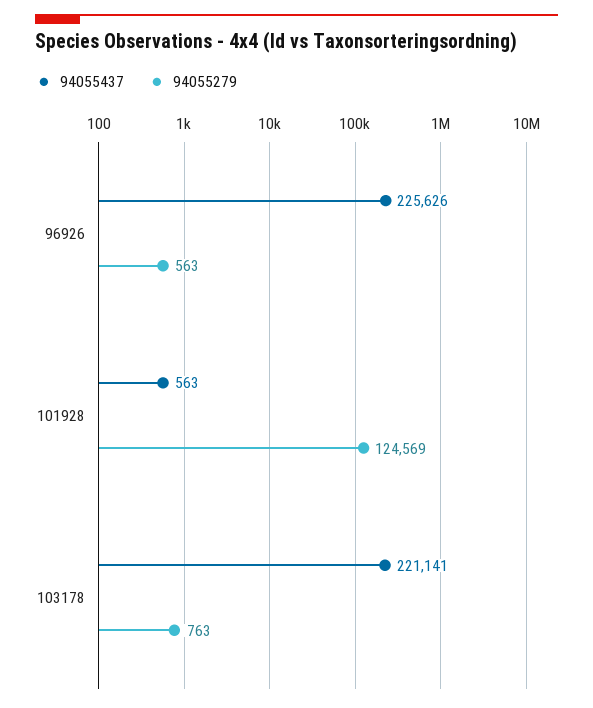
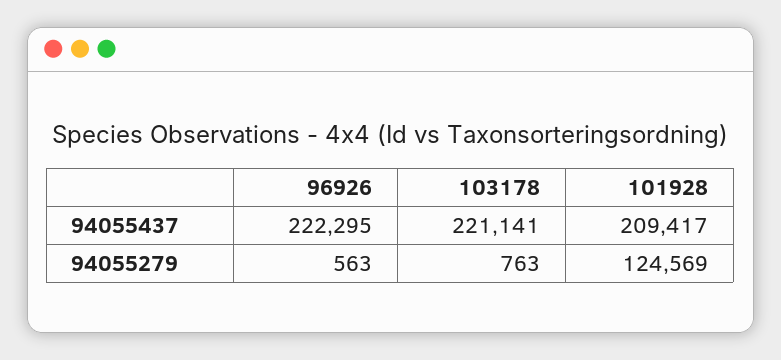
  {
    "94055437": {
-     "96926": 225626,
+     "96926": 222295,
-     "101928": 563,
+     "101928": 209417,
      "103178": 221141
    },
    "94055279": {
      "96926": 563,
      "101928": 124569,
      "103178": 763
    }
  }

